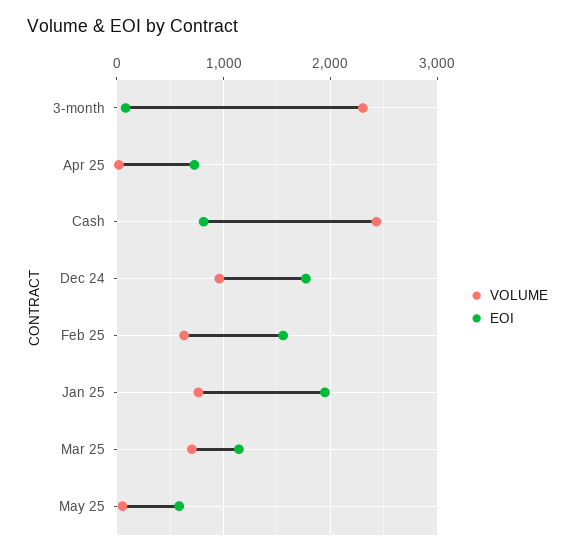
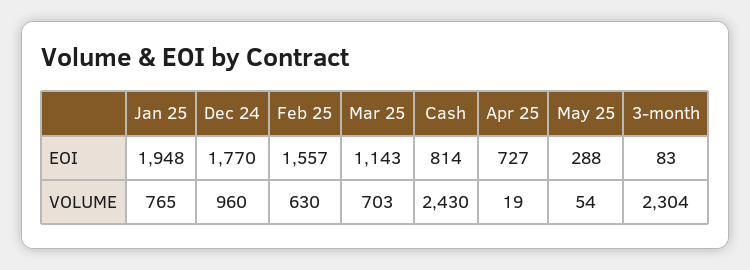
  {
    "VOLUME": {
      "3-month": 2304,
      "Apr 25": 19,
      "Cash": 2430,
      "Dec 24": 960,
      "Feb 25": 630,
      "Jan 25": 765,
      "Mar 25": 703,
      "May 25": 54
    },
    "EOI": {
      "3-month": 83,
      "Apr 25": 727,
      "Cash": 814,
      "Dec 24": 1770,
      "Feb 25": 1557,
      "Jan 25": 1948,
      "Mar 25": 1143,
-     "May 25": 600
+     "May 25": 288
    }
  }

